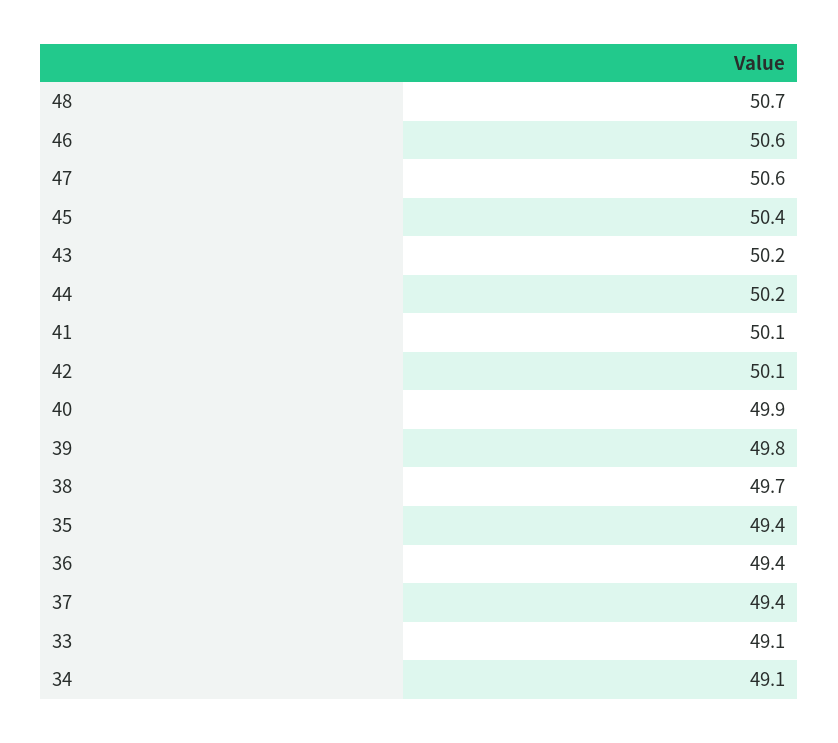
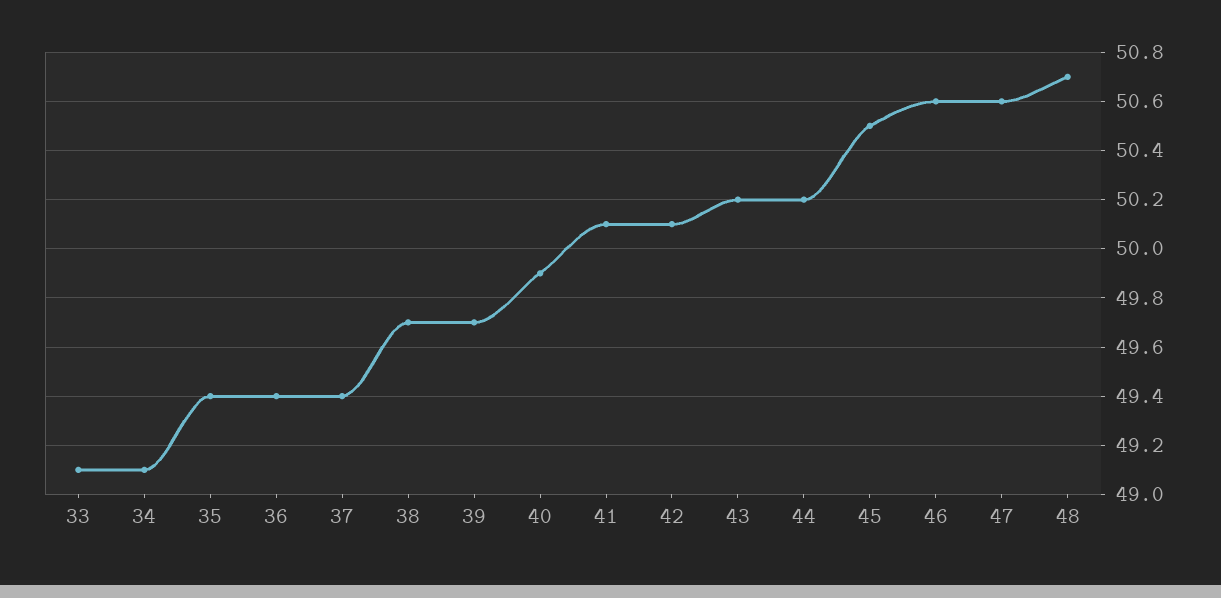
  {
    "48": 50.7,
    "46": 50.6,
    "47": 50.6,
-   "45": 50.4,
+   "45": 50.5,
    "43": 50.2,
    "44": 50.2,
    "41": 50.1,
    "42": 50.1,
    "40": 49.9,
-   "39": 49.8,
+   "39": 49.7,
    "38": 49.7,
    "35": 49.4,
    "36": 49.4,
    "37": 49.4,
    "33": 49.1,
    "34": 49.1
  }

